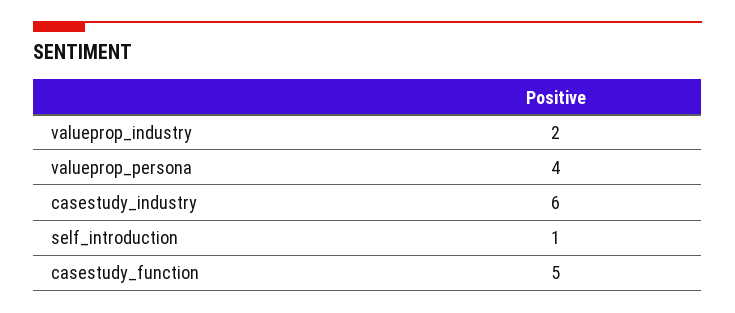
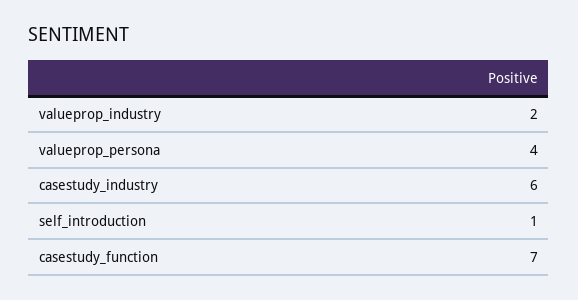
  {
    "valueprop_industry": 2,
    "valueprop_persona": 4,
    "casestudy_industry": 6,
    "self_introduction": 1,
-   "casestudy_function": 5
+   "casestudy_function": 7
  }

